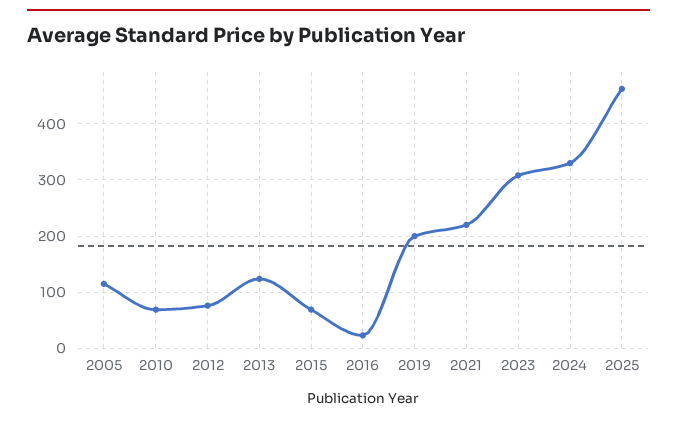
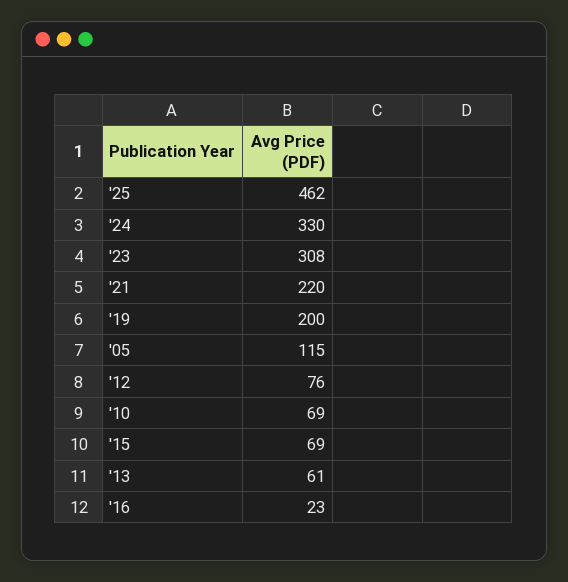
  {
    "2005": 115,
    "2010": 69,
    "2012": 76,
-   "2013": 120,
+   "2013": 61,
    "2015": 69,
    "2016": 23,
    "2019": 200,
    "2021": 220,
    "2023": 308,
    "2024": 330,
    "2025": 462
  }

